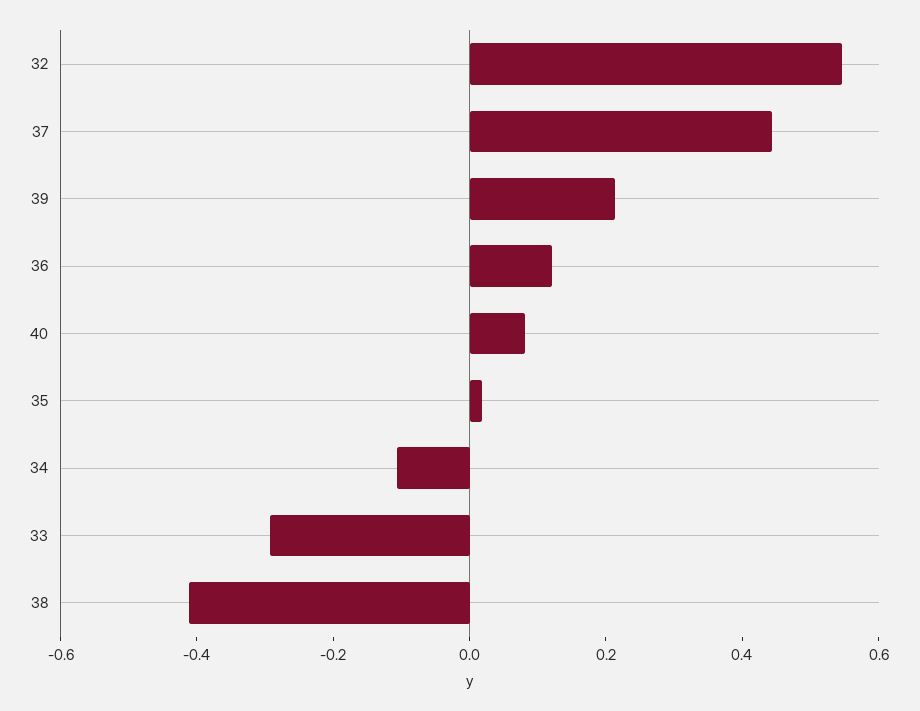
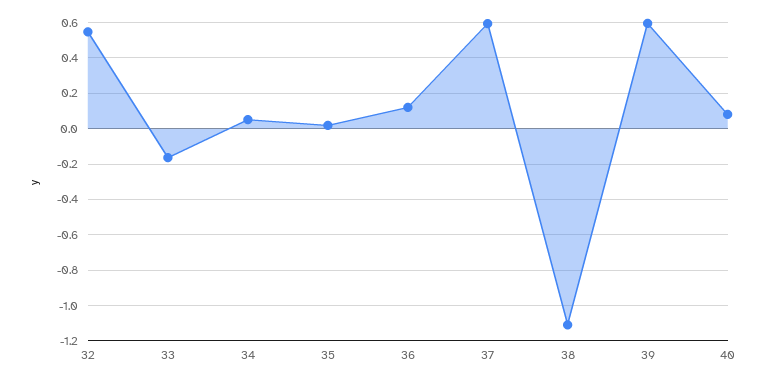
  {
    "32": 0.55,
-   "37": 0.45,
+   "37": 0.6,
-   "39": 0.2,
+   "39": 0.6,
    "36": 0.1,
    "40": 0.1,
    "35": 0,
-   "34": -0.1,
+   "34": 0.05,
-   "33": -0.3,
+   "33": -0.15,
-   "38": -0.4
+   "38": -1.1
  }

